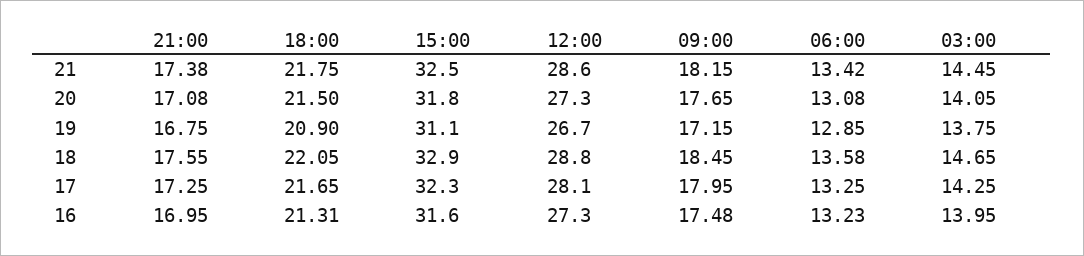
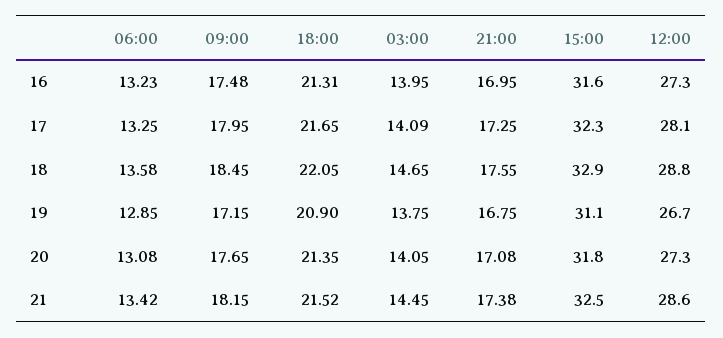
  {
    "21:00": {
      "21": 17.38,
      "20": 17.08,
      "19": 16.75,
      "18": 17.55,
      "17": 17.25,
      "16": 16.95
    },
    "18:00": {
-     "21": 21.75,
+     "21": 21.52,
-     "20": 21.5,
+     "20": 21.35,
      "19": 20.9,
      "18": 22.05,
      "17": 21.65,
      "16": 21.31
    },
    "15:00": {
      "21": 32.5,
      "20": 31.8,
      "19": 31.1,
      "18": 32.9,
      "17": 32.3,
      "16": 31.6
    },
    "12:00": {
      "21": 28.6,
      "20": 27.3,
      "19": 26.7,
      "18": 28.8,
      "17": 28.1,
      "16": 27.3
    },
    "09:00": {
      "21": 18.15,
      "20": 17.65,
      "19": 17.15,
      "18": 18.45,
      "17": 17.95,
      "16": 17.48
    },
    "06:00": {
      "21": 13.42,
      "20": 13.08,
      "19": 12.85,
      "18": 13.58,
      "17": 13.25,
      "16": 13.23
    },
    "03:00": {
      "21": 14.45,
      "20": 14.05,
      "19": 13.75,
      "18": 14.65,
-     "17": 14.25,
+     "17": 14.09,
      "16": 13.95
    }
  }

